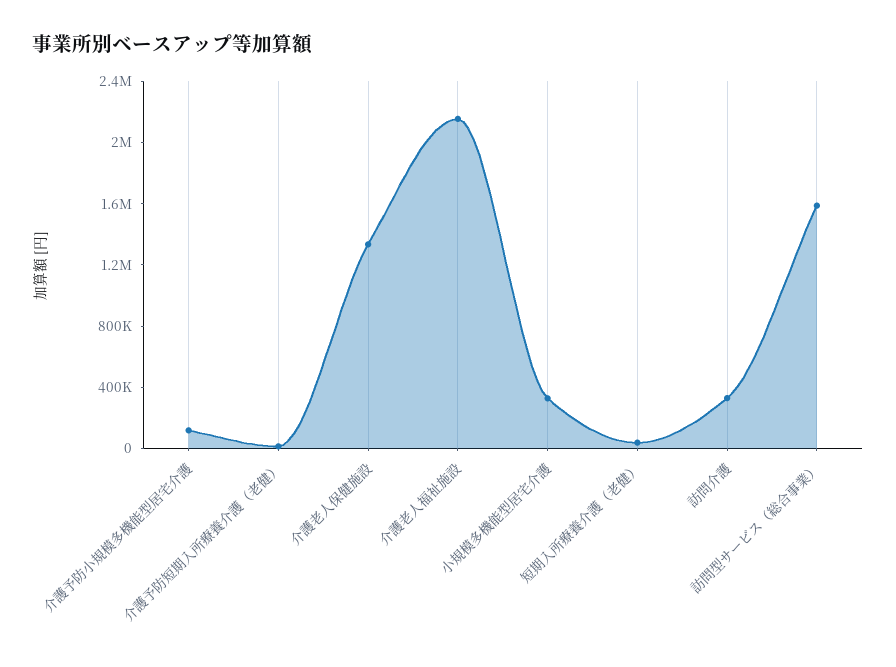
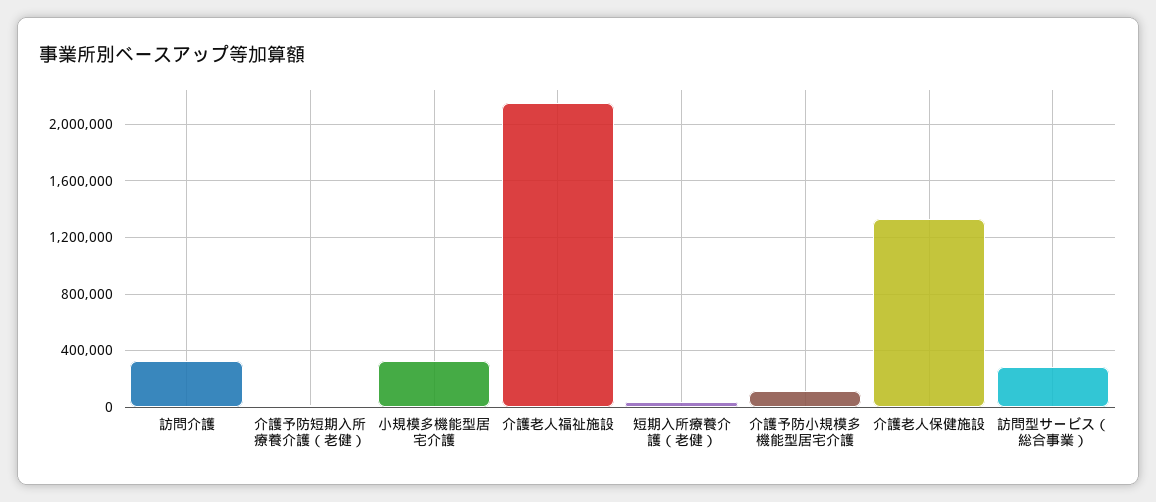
  {
    "介護予防小規模多機能型居宅介護": 100000,
    "介護予防短期入所療養介護（老健）": 0,
    "介護老人保健施設": 1350000,
    "介護老人福祉施設": 2150000,
    "小規模多機能型居宅介護": 350000,
    "短期入所療養介護（老健）": 50000,
    "訪問介護": 350000,
-   "訪問型サービス（総合事業）": 1600000
+   "訪問型サービス（総合事業）": 300000
  }

